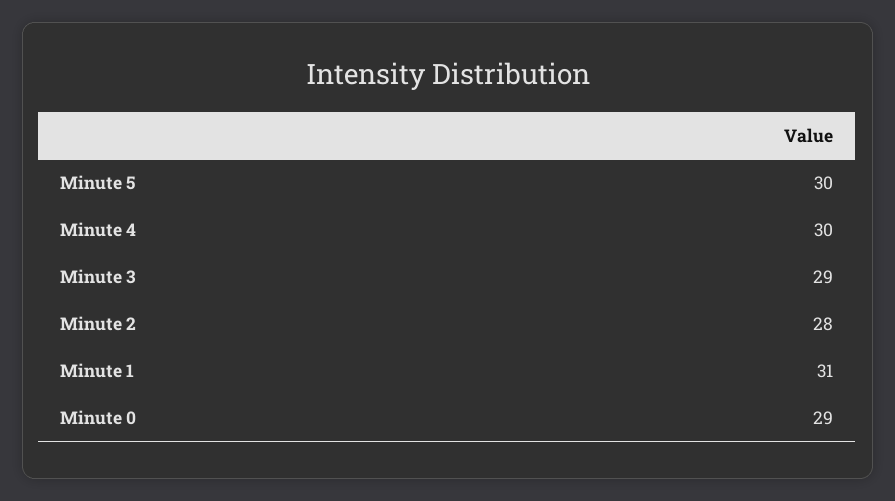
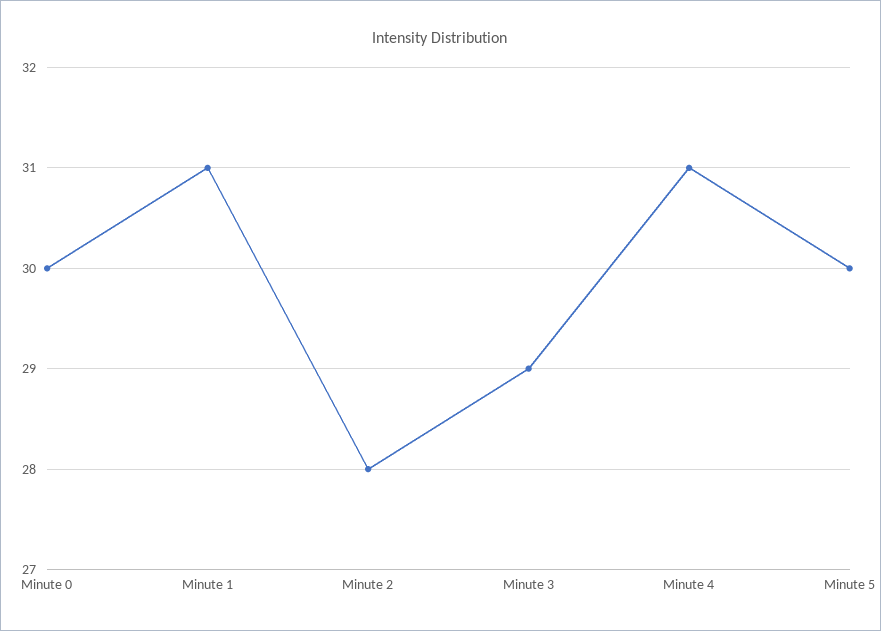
  {
    "Minute 5": 30,
-   "Minute 4": 30,
+   "Minute 4": 31,
    "Minute 3": 29,
    "Minute 2": 28,
    "Minute 1": 31,
-   "Minute 0": 29
+   "Minute 0": 30
  }

